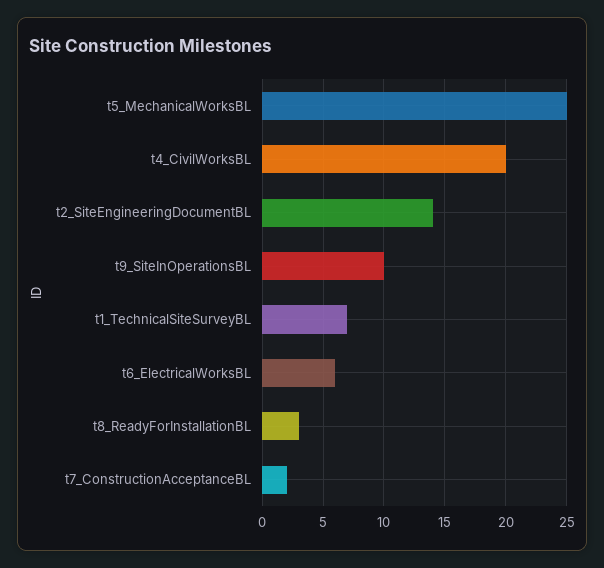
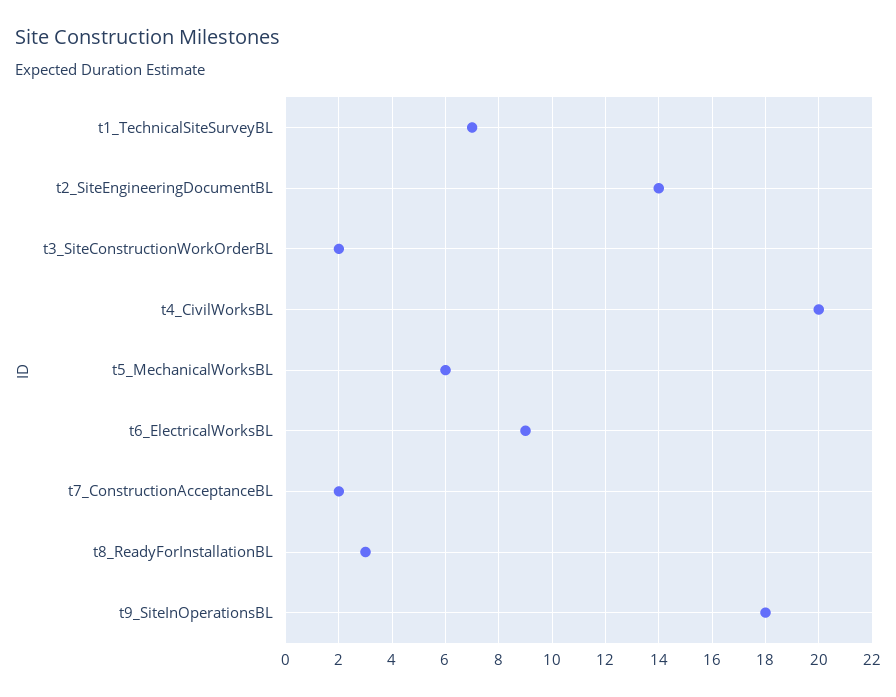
  {
-   "t5_MechanicalWorksBL": 25,
+   "t5_MechanicalWorksBL": 6,
    "t4_CivilWorksBL": 20,
    "t2_SiteEngineeringDocumentBL": 14,
-   "t9_SiteInOperationsBL": 10,
+   "t9_SiteInOperationsBL": 18,
    "t1_TechnicalSiteSurveyBL": 7,
-   "t6_ElectricalWorksBL": 6,
+   "t6_ElectricalWorksBL": 9,
    "t8_ReadyForInstallationBL": 3,
-   "t7_ConstructionAcceptanceBL": 2
+   "t7_ConstructionAcceptanceBL": 2,
+   "t3_SiteConstructionWorkOrderBL": 2
  }

